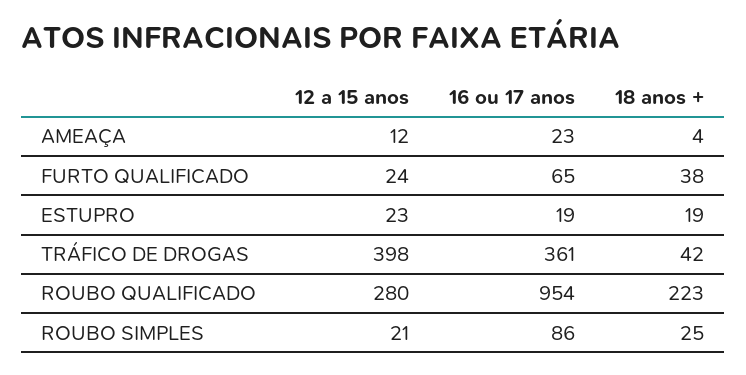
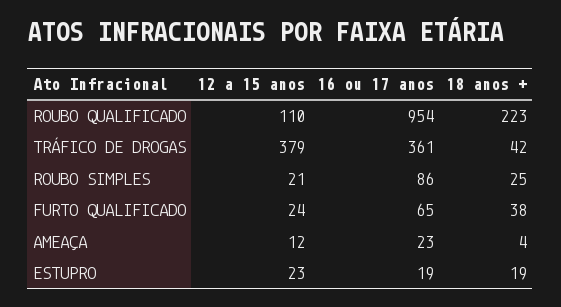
  {
    "12 a 15 anos": {
      "AMEAÇA": 12,
      "FURTO QUALIFICADO": 24,
      "ESTUPRO": 23,
-     "TRÁFICO DE DROGAS": 398,
+     "TRÁFICO DE DROGAS": 379,
-     "ROUBO QUALIFICADO": 280,
+     "ROUBO QUALIFICADO": 110,
      "ROUBO SIMPLES": 21
    },
    "16 ou 17 anos": {
      "AMEAÇA": 23,
      "FURTO QUALIFICADO": 65,
      "ESTUPRO": 19,
      "TRÁFICO DE DROGAS": 361,
      "ROUBO QUALIFICADO": 954,
      "ROUBO SIMPLES": 86
    },
    "18 anos +": {
      "AMEAÇA": 4,
      "FURTO QUALIFICADO": 38,
      "ESTUPRO": 19,
      "TRÁFICO DE DROGAS": 42,
      "ROUBO QUALIFICADO": 223,
      "ROUBO SIMPLES": 25
    }
  }

